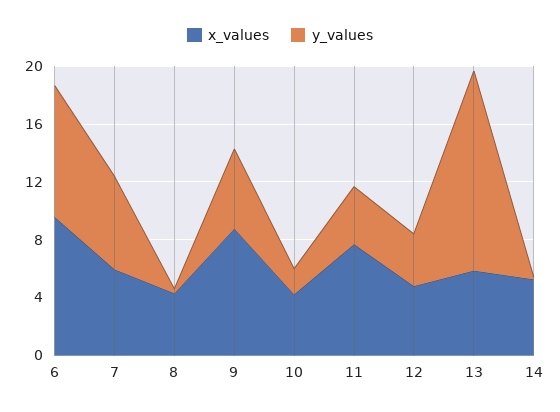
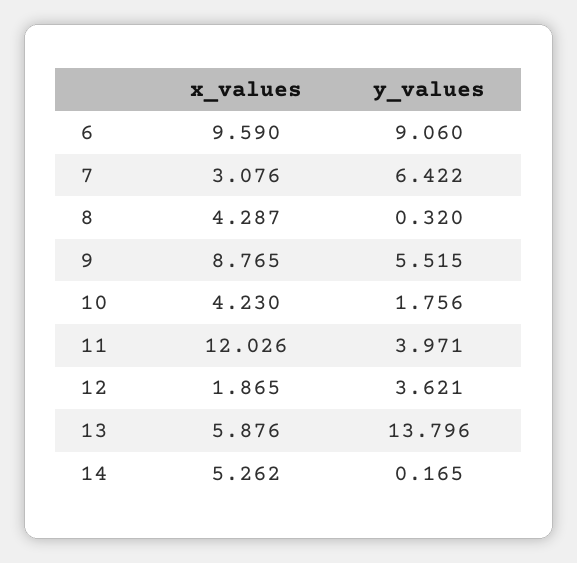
  {
    "x_values": {
      "6": 9.59,
-     "7": 6,
+     "7": 3.076,
      "8": 4.287,
      "9": 8.765,
      "10": 4.23,
-     "11": 8,
+     "11": 12.026,
-     "12": 5,
+     "12": 1.865,
      "13": 5.876,
      "14": 5.262
    },
    "y_values": {
      "6": 9.06,
      "7": 6.422,
      "8": 0.32,
      "9": 5.515,
      "10": 1.756,
      "11": 3.971,
      "12": 3.621,
      "13": 13.796,
      "14": 0.165
    }
  }

